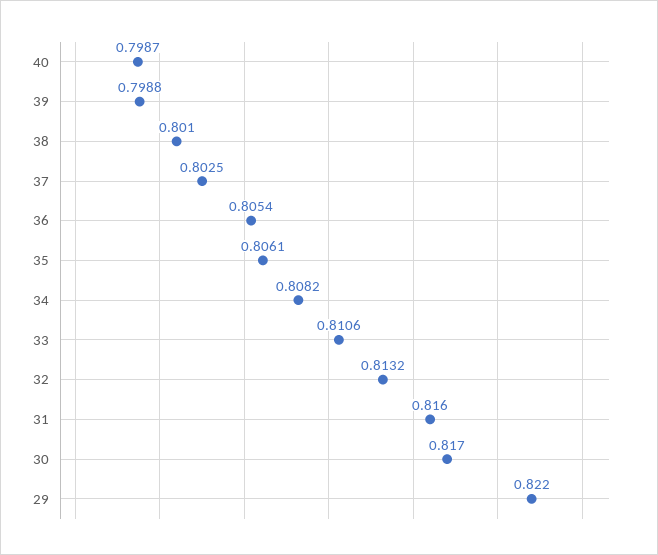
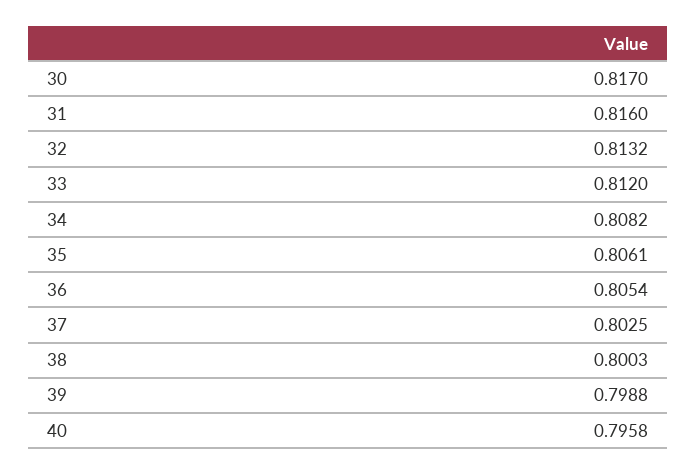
  {
-   "40": 0.7987,
+   "40": 0.7958,
    "39": 0.7988,
-   "38": 0.801,
+   "38": 0.8003,
    "37": 0.8025,
    "36": 0.8054,
    "35": 0.8061,
    "34": 0.8082,
-   "33": 0.8106,
+   "33": 0.812,
    "32": 0.8132,
    "31": 0.816,
-   "30": 0.817,
+   "30": 0.817
-   "29": 0.822
  }

